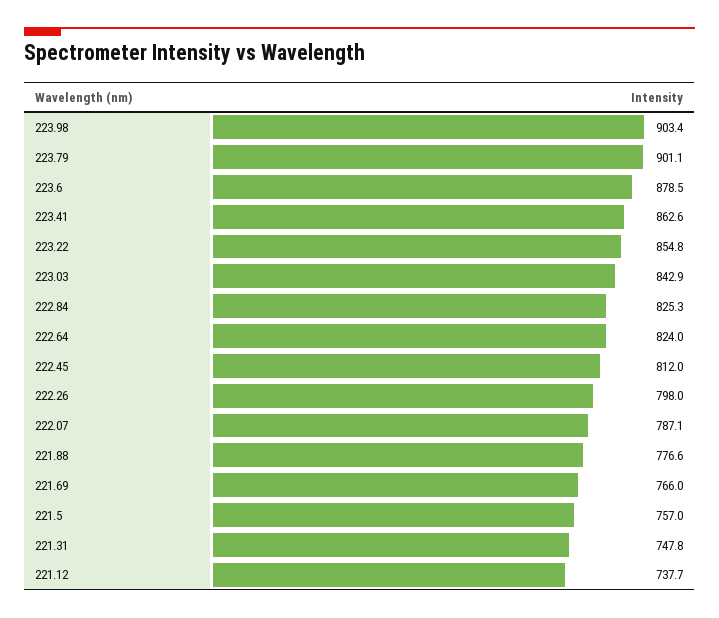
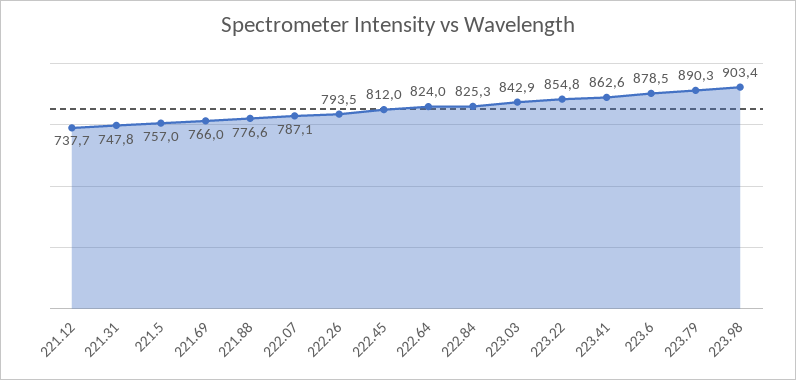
  {
    "223.98": 903.4,
-   "223.79": 901.1,
+   "223.79": 890.3,
    "223.6": 878.5,
    "223.41": 862.6,
    "223.22": 854.8,
    "223.03": 842.9,
    "222.84": 825.3,
    "222.64": 824,
    "222.45": 812,
-   "222.26": 798,
+   "222.26": 793.5,
    "222.07": 787.1,
    "221.88": 776.6,
    "221.69": 766,
    "221.5": 757,
    "221.31": 747.8,
    "221.12": 737.7
  }

